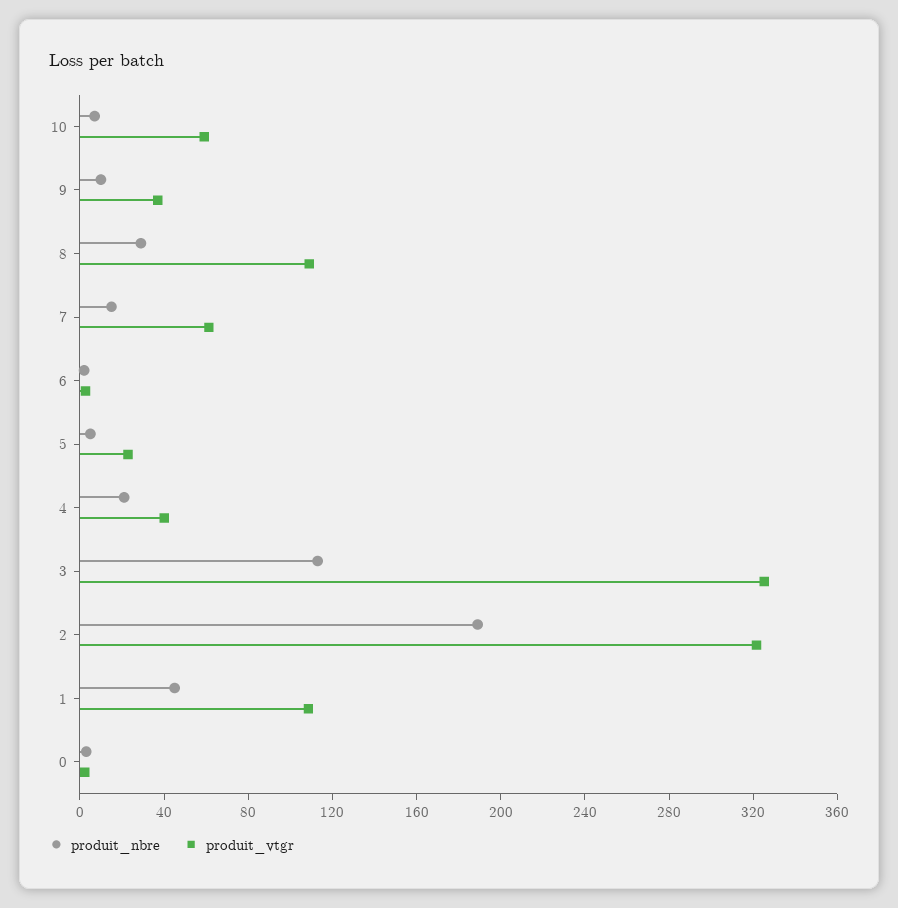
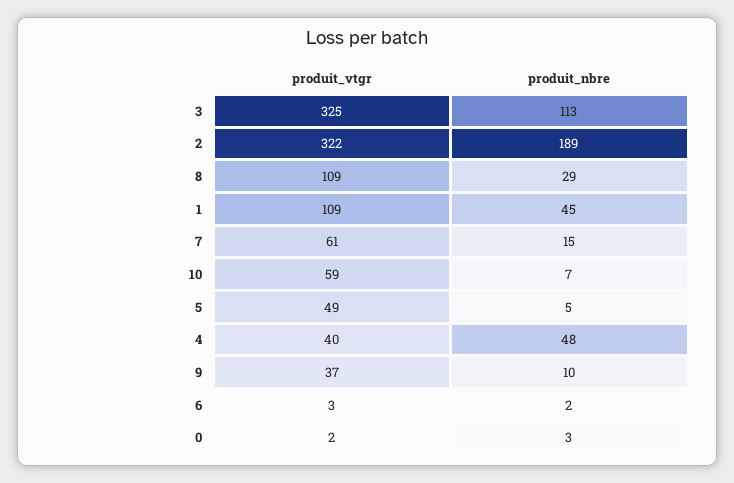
  {
    "produit_nbre": {
      "10": 7,
      "9": 10,
      "8": 29,
      "7": 15,
      "6": 2,
      "5": 5,
-     "4": 20,
+     "4": 48,
      "3": 113,
      "2": 189,
      "1": 45,
      "0": 3
    },
    "produit_vtgr": {
      "10": 59,
      "9": 37,
      "8": 109,
      "7": 61,
      "6": 3,
-     "5": 20,
+     "5": 49,
      "4": 40,
      "3": 325,
      "2": 322,
      "1": 109,
      "0": 2
    }
  }

